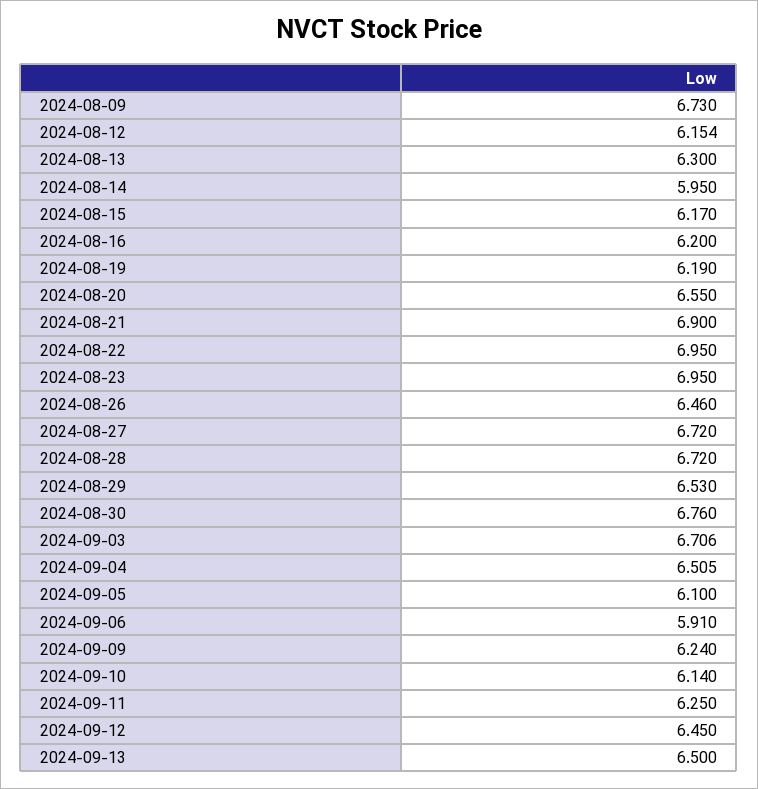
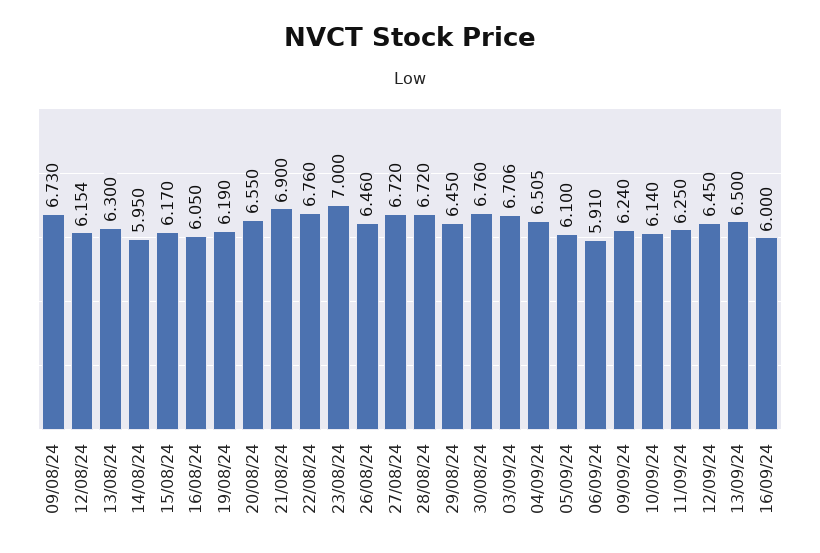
  {
    "2024-08-09": 6.73,
    "2024-08-12": 6.154,
    "2024-08-13": 6.3,
    "2024-08-14": 5.95,
    "2024-08-15": 6.17,
-   "2024-08-16": 6.2,
+   "2024-08-16": 6.05,
    "2024-08-19": 6.19,
    "2024-08-20": 6.55,
    "2024-08-21": 6.9,
-   "2024-08-22": 6.95,
+   "2024-08-22": 6.76,
-   "2024-08-23": 6.95,
+   "2024-08-23": 7,
    "2024-08-26": 6.46,
    "2024-08-27": 6.72,
    "2024-08-28": 6.72,
-   "2024-08-29": 6.53,
+   "2024-08-29": 6.45,
    "2024-08-30": 6.76,
    "2024-09-03": 6.706,
    "2024-09-04": 6.505,
    "2024-09-05": 6.1,
    "2024-09-06": 5.91,
    "2024-09-09": 6.24,
    "2024-09-10": 6.14,
    "2024-09-11": 6.25,
    "2024-09-12": 6.45,
-   "2024-09-13": 6.5
+   "2024-09-13": 6.5,
+   "16/09/24": 6
  }

